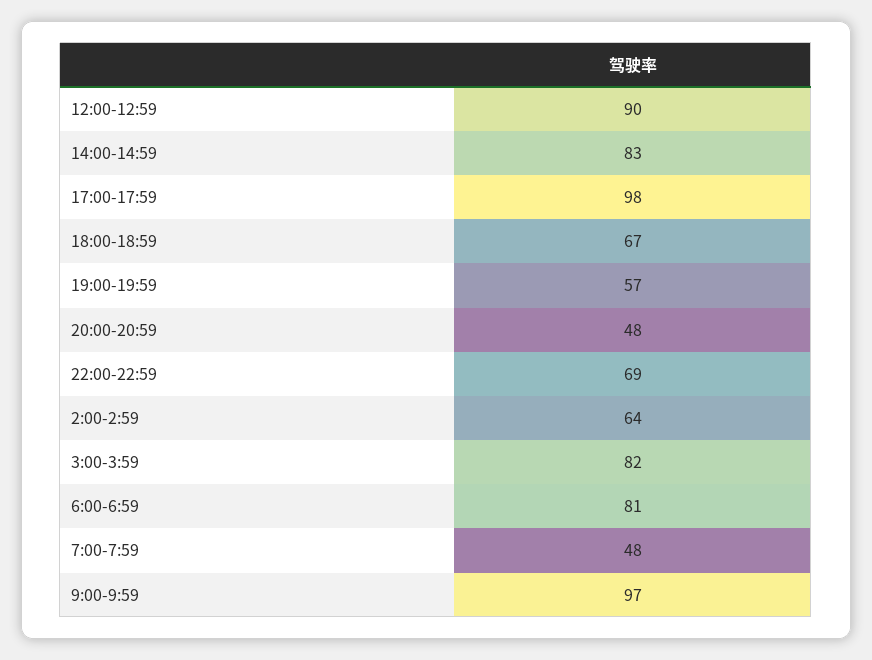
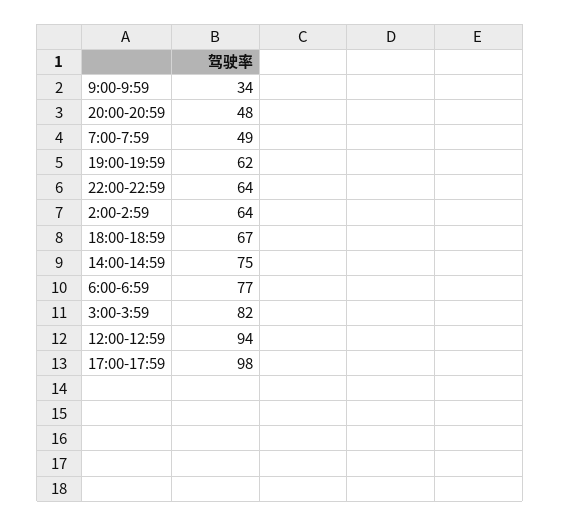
  {
-   "12:00-12:59": 90,
+   "12:00-12:59": 94,
-   "14:00-14:59": 83,
+   "14:00-14:59": 75,
    "17:00-17:59": 98,
    "18:00-18:59": 67,
-   "19:00-19:59": 57,
+   "19:00-19:59": 62,
    "20:00-20:59": 48,
-   "22:00-22:59": 69,
+   "22:00-22:59": 64,
    "2:00-2:59": 64,
    "3:00-3:59": 82,
-   "6:00-6:59": 81,
+   "6:00-6:59": 77,
-   "7:00-7:59": 48,
+   "7:00-7:59": 49,
-   "9:00-9:59": 97
+   "9:00-9:59": 34
  }

